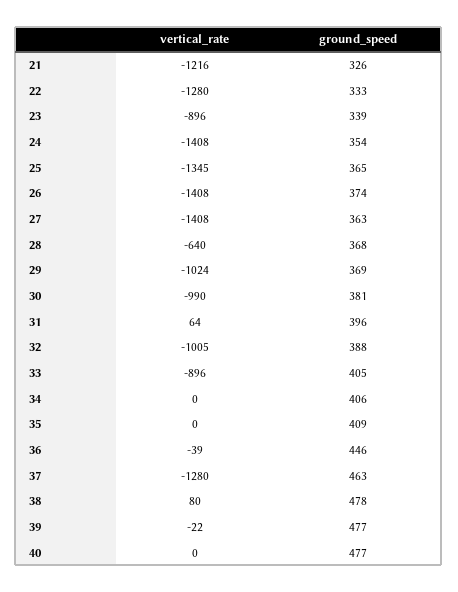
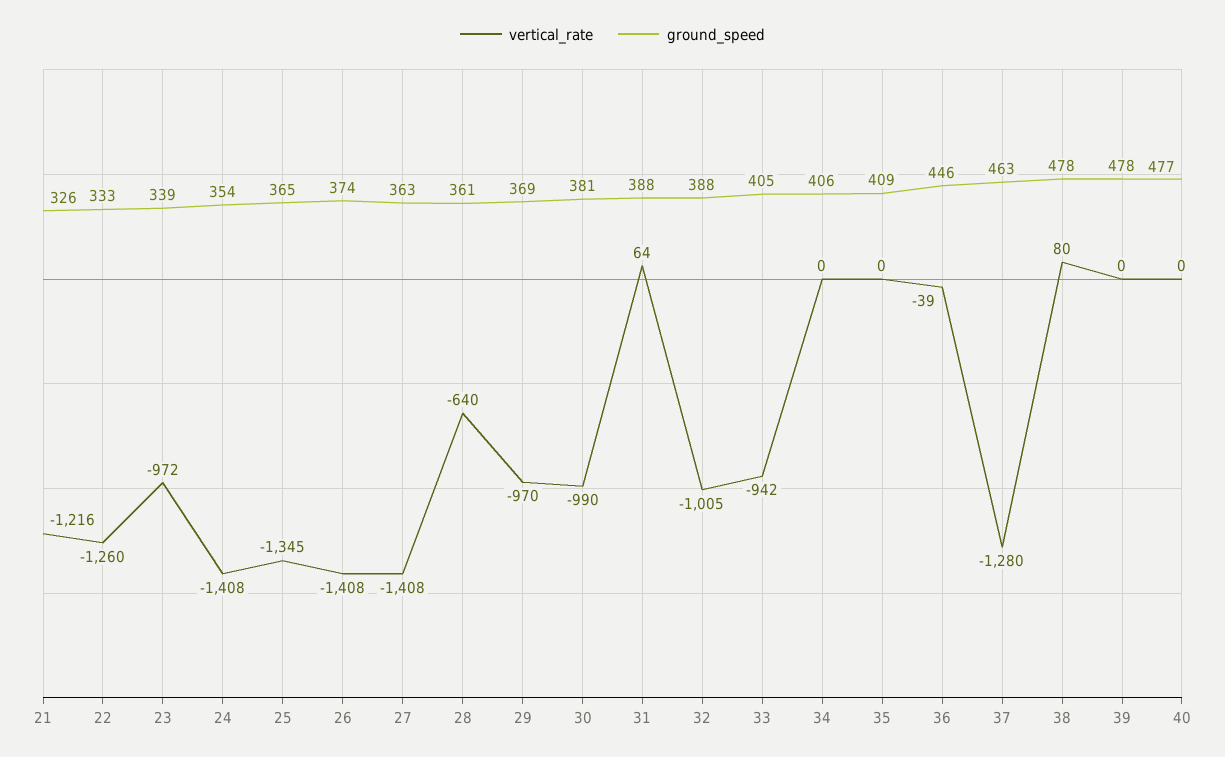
  {
    "vertical_rate": {
      "21": -1216,
-     "22": -1280,
+     "22": -1260,
-     "23": -896,
+     "23": -972,
      "24": -1408,
      "25": -1345,
      "26": -1408,
      "27": -1408,
      "28": -640,
-     "29": -1024,
+     "29": -970,
      "30": -990,
      "31": 64,
      "32": -1005,
-     "33": -896,
+     "33": -942,
      "34": 0,
      "35": 0,
      "36": -39,
      "37": -1280,
      "38": 80,
-     "39": -22,
+     "39": 0,
      "40": 0
    },
    "ground_speed": {
      "21": 326,
      "22": 333,
      "23": 339,
      "24": 354,
      "25": 365,
      "26": 374,
      "27": 363,
-     "28": 368,
+     "28": 361,
      "29": 369,
      "30": 381,
-     "31": 396,
+     "31": 388,
      "32": 388,
      "33": 405,
      "34": 406,
      "35": 409,
      "36": 446,
      "37": 463,
      "38": 478,
-     "39": 477,
+     "39": 478,
      "40": 477
    }
  }

